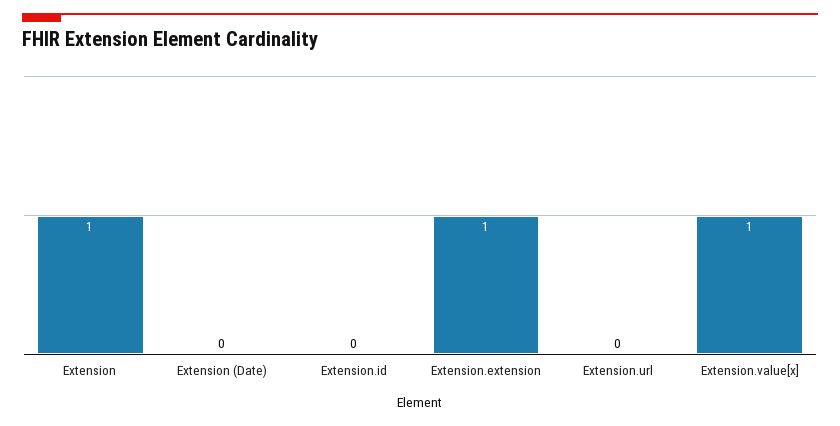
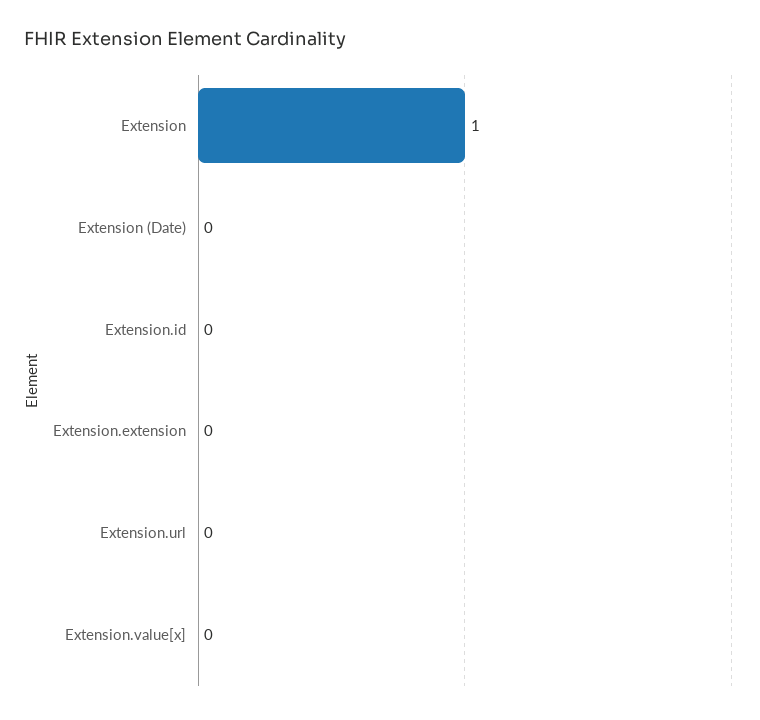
  {
    "Extension": 1,
    "Extension (Date)": 0,
    "Extension.id": 0,
-   "Extension.extension": 1,
+   "Extension.extension": 0,
    "Extension.url": 0,
-   "Extension.value[x]": 1
+   "Extension.value[x]": 0
  }

